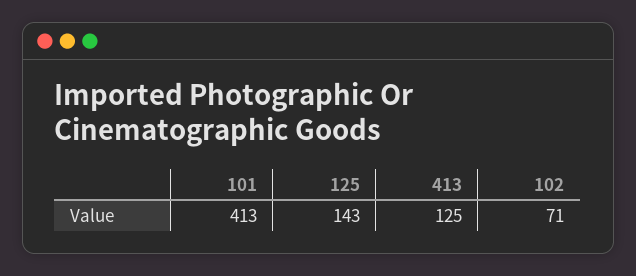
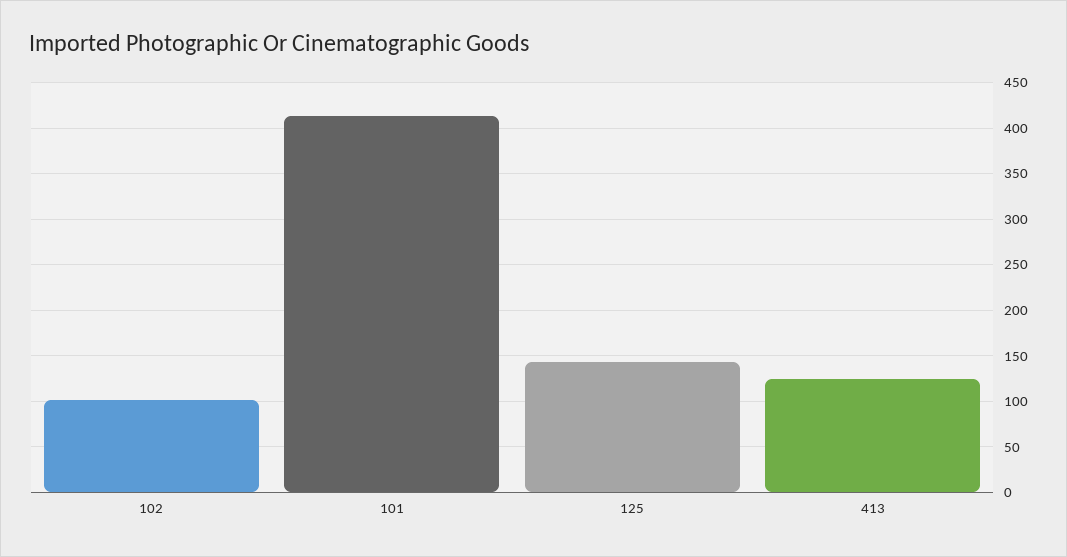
  {
    "101": 413,
    "125": 143,
    "413": 125,
-   "102": 71
+   "102": 100
  }

